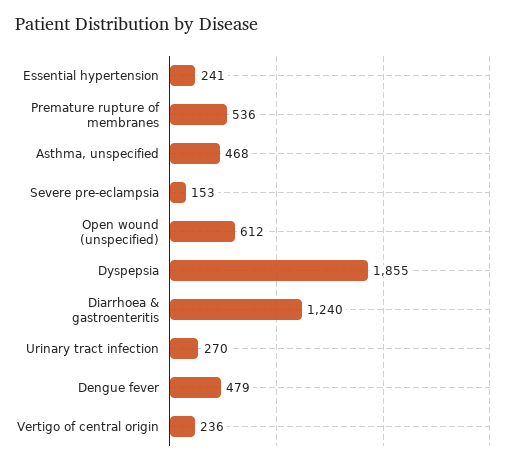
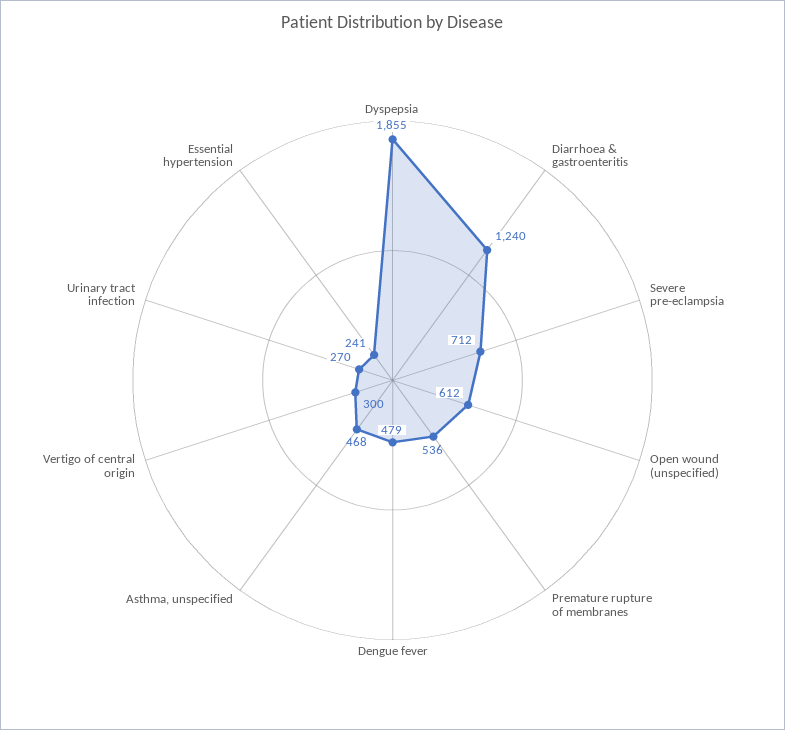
  {
    "Essential hypertension": 241,
    "Premature rupture of membranes": 536,
    "Asthma, unspecified": 468,
-   "Severe pre-eclampsia": 153,
+   "Severe pre-eclampsia": 712,
    "Open wound (unspecified)": 612,
    "Dyspepsia": 1855,
    "Diarrhoea & gastroenteritis": 1240,
    "Urinary tract infection": 270,
    "Dengue fever": 479,
-   "Vertigo of central origin": 236
+   "Vertigo of central origin": 300
  }

